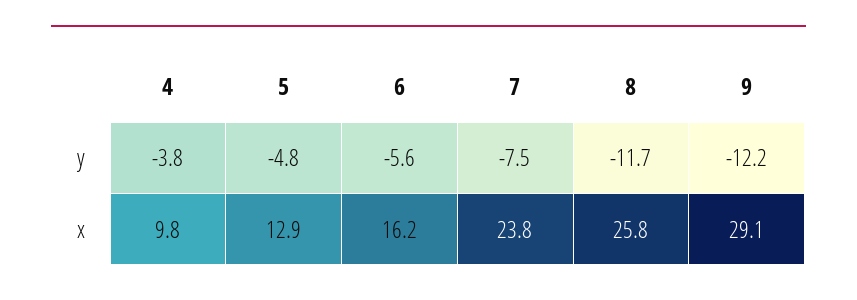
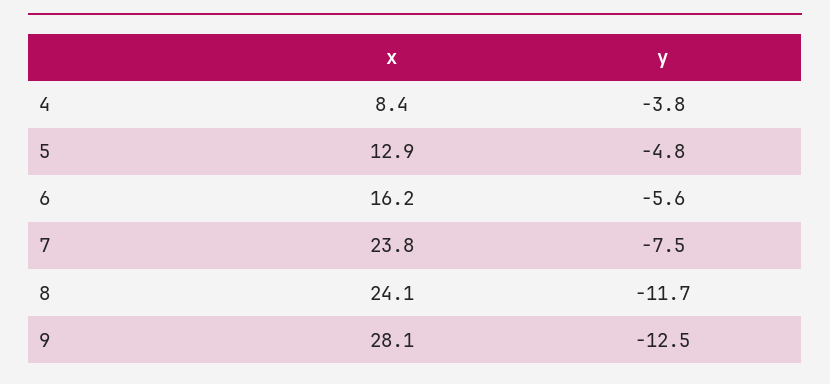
  {
    "4": {
      "y": -3.8,
-     "x": 9.8
+     "x": 8.4
    },
    "5": {
      "y": -4.8,
      "x": 12.9
    },
    "6": {
      "y": -5.6,
      "x": 16.2
    },
    "7": {
      "y": -7.5,
      "x": 23.8
    },
    "8": {
      "y": -11.7,
-     "x": 25.8
+     "x": 24.1
    },
    "9": {
-     "y": -12.2,
+     "y": -12.5,
-     "x": 29.1
+     "x": 28.1
    }
  }

